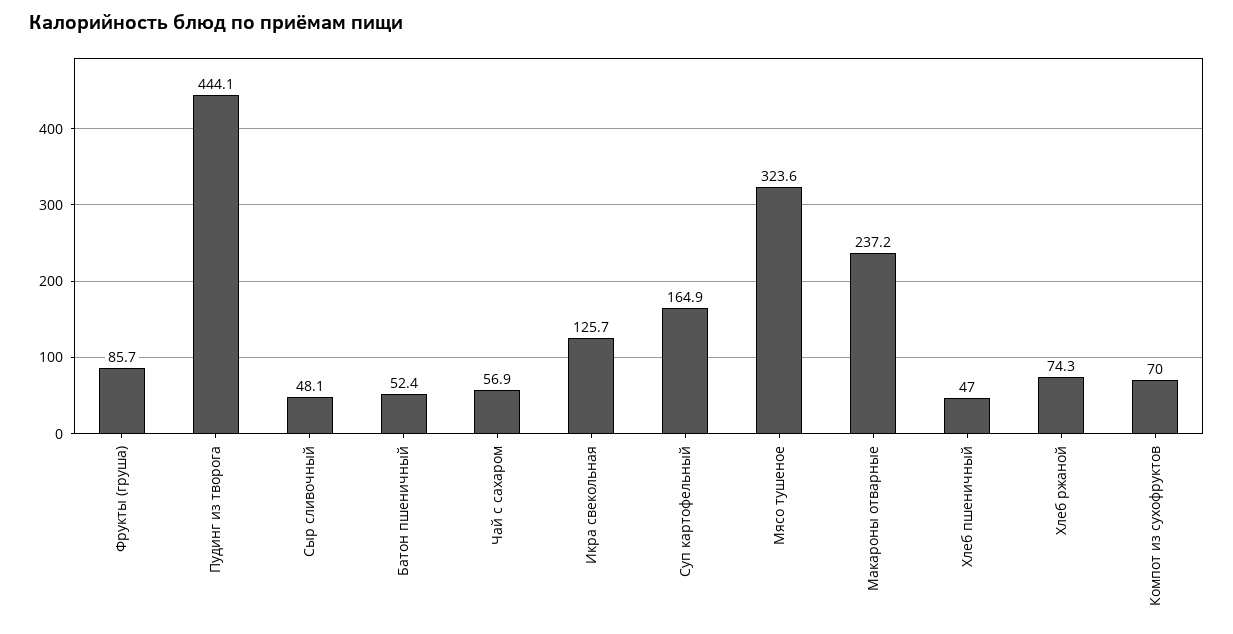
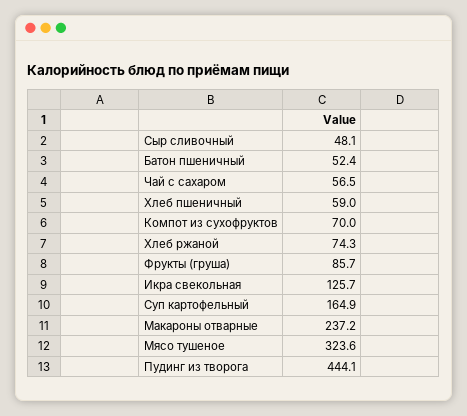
  {
    "Фрукты (груша)": 85.7,
    "Пудинг из творога": 444.1,
    "Сыр сливочный": 48.1,
    "Батон пшеничный": 52.4,
-   "Чай с сахаром": 56.9,
+   "Чай с сахаром": 56.5,
    "Икра свекольная": 125.7,
    "Суп картофельный": 164.9,
    "Мясо тушеное": 323.6,
    "Макароны отварные": 237.2,
-   "Хлеб пшеничный": 47,
+   "Хлеб пшеничный": 59,
    "Хлеб ржаной": 74.3,
    "Компот из сухофруктов": 70
  }

